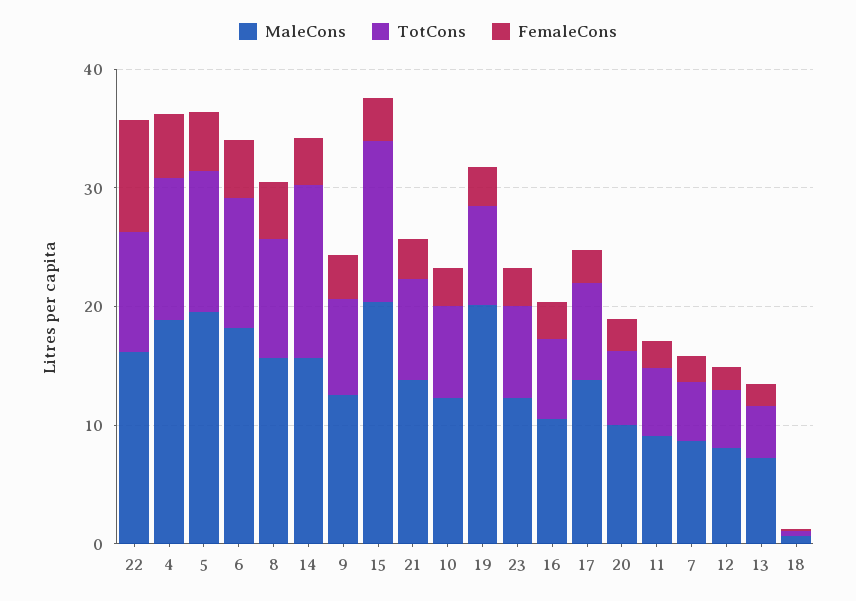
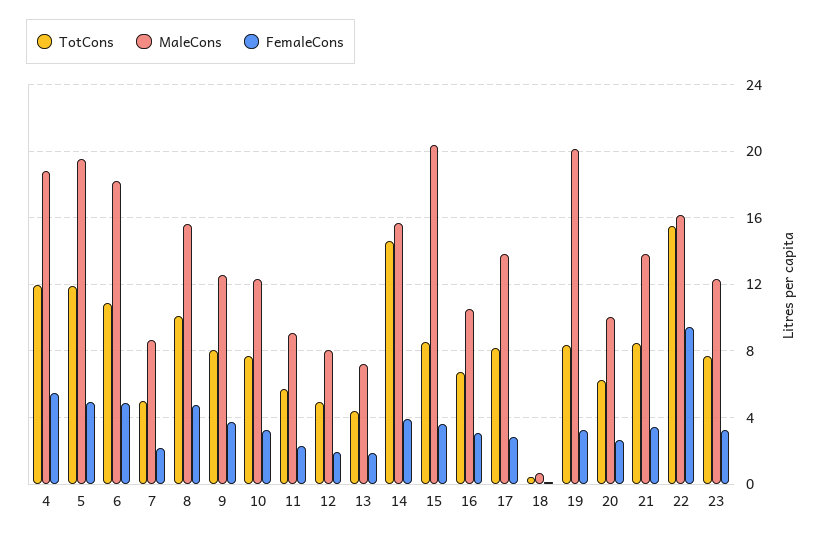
  {
    "MaleCons": {
      "22": 16,
      "4": 19,
      "5": 19.5,
      "6": 18,
      "8": 15.5,
      "14": 15.5,
      "9": 12.5,
      "15": 20.5,
      "21": 14,
      "10": 12.5,
      "19": 20,
      "23": 12.5,
      "16": 10.5,
      "17": 14,
      "20": 10,
      "11": 9,
      "7": 8.5,
      "12": 8,
      "13": 7,
      "18": 0.5
    },
    "TotCons": {
-     "22": 10,
+     "22": 15.5,
      "4": 12,
      "5": 12,
      "6": 11,
      "8": 10,
      "14": 14.5,
      "9": 8,
-     "15": 14,
+     "15": 8.5,
      "21": 8.5,
      "10": 7.5,
      "19": 8.5,
      "23": 7.5,
      "16": 7,
      "17": 8,
      "20": 6.5,
      "11": 5.5,
      "7": 5,
      "12": 5,
      "13": 4.5,
      "18": 0.5
    },
    "FemaleCons": {
      "22": 9.5,
      "4": 5.5,
      "5": 5,
      "6": 5,
      "8": 4.5,
      "14": 4,
      "9": 3.5,
      "15": 3.5,
      "21": 3.5,
      "10": 3.5,
      "19": 3.5,
      "23": 3.5,
      "16": 3,
      "17": 3,
      "20": 2.5,
      "11": 2.5,
      "7": 2,
      "12": 2,
      "13": 2,
      "18": 0
    }
  }

